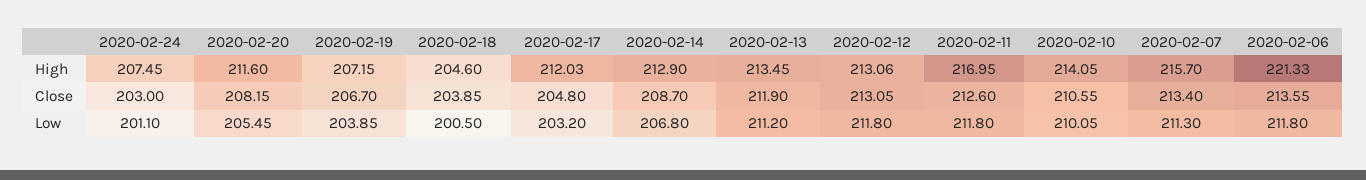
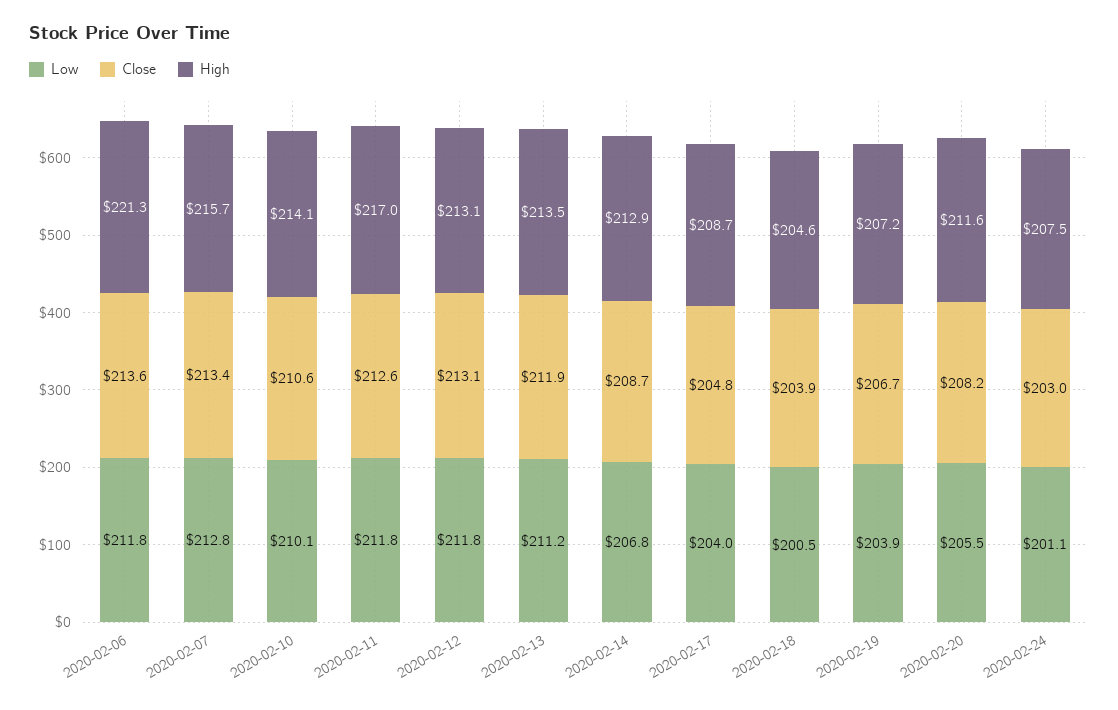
  {
    "High": {
      "2020-02-24": 207.45,
      "2020-02-20": 211.6,
      "2020-02-19": 207.15,
      "2020-02-18": 204.6,
-     "2020-02-17": 212.03,
+     "2020-02-17": 208.7,
      "2020-02-14": 212.9,
      "2020-02-13": 213.45,
      "2020-02-12": 213.06,
      "2020-02-11": 216.95,
      "2020-02-10": 214.05,
      "2020-02-07": 215.7,
      "2020-02-06": 221.33
    },
    "Close": {
      "2020-02-24": 203,
      "2020-02-20": 208.15,
      "2020-02-19": 206.7,
      "2020-02-18": 203.85,
      "2020-02-17": 204.8,
      "2020-02-14": 208.7,
      "2020-02-13": 211.9,
      "2020-02-12": 213.05,
      "2020-02-11": 212.6,
      "2020-02-10": 210.55,
      "2020-02-07": 213.4,
      "2020-02-06": 213.55
    },
    "Low": {
      "2020-02-24": 201.1,
      "2020-02-20": 205.45,
      "2020-02-19": 203.85,
      "2020-02-18": 200.5,
-     "2020-02-17": 203.2,
+     "2020-02-17": 204,
      "2020-02-14": 206.8,
      "2020-02-13": 211.2,
      "2020-02-12": 211.8,
      "2020-02-11": 211.8,
      "2020-02-10": 210.05,
-     "2020-02-07": 211.3,
+     "2020-02-07": 212.8,
      "2020-02-06": 211.8
    }
  }

